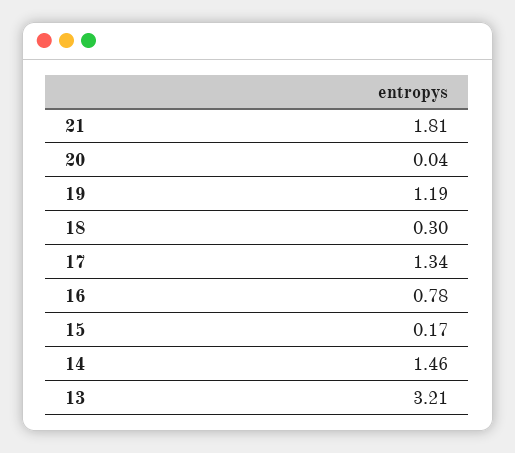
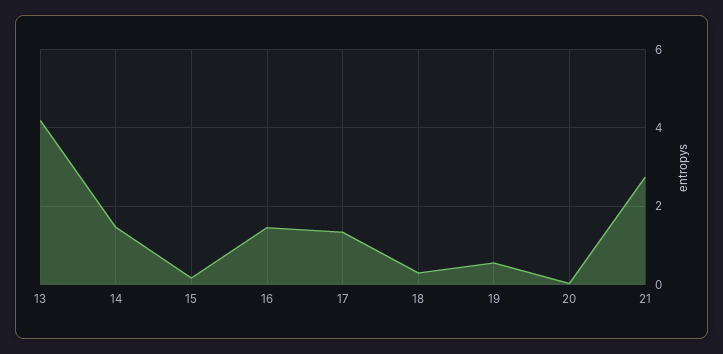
  {
-   "21": 1.81,
+   "21": 2.8,
    "20": 0.04,
-   "19": 1.19,
+   "19": 0.6,
    "18": 0.3,
    "17": 1.34,
-   "16": 0.78,
+   "16": 1.4,
    "15": 0.17,
    "14": 1.46,
-   "13": 3.21
+   "13": 4.2
  }

